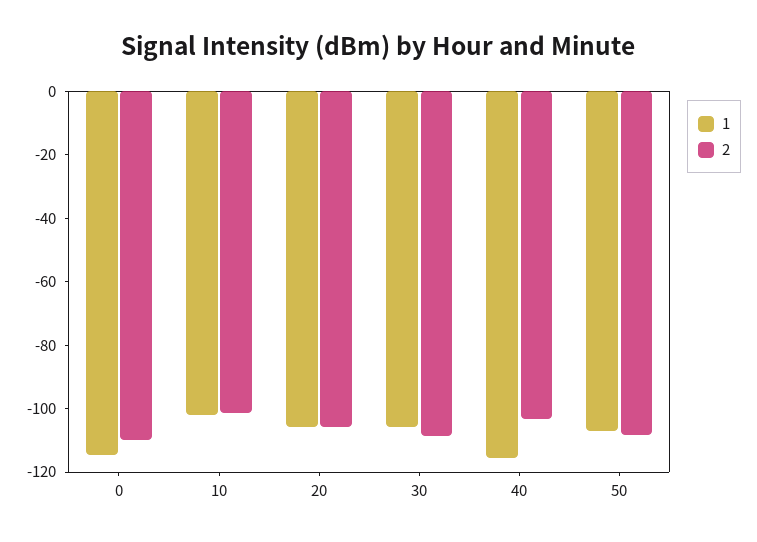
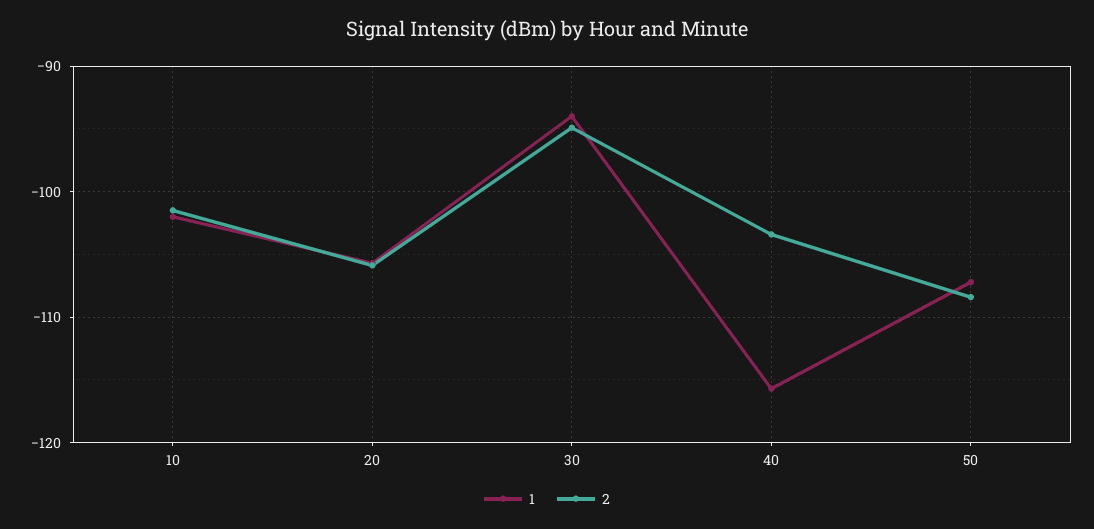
  {
    "1": {
-     "0": -115,
      "10": -102,
      "20": -106,
-     "30": -105,
+     "30": -94,
      "40": -116,
      "50": -107
    },
    "2": {
-     "0": -110,
      "10": -101,
      "20": -106,
-     "30": -110,
+     "30": -95,
      "40": -103,
      "50": -108
    }
  }

